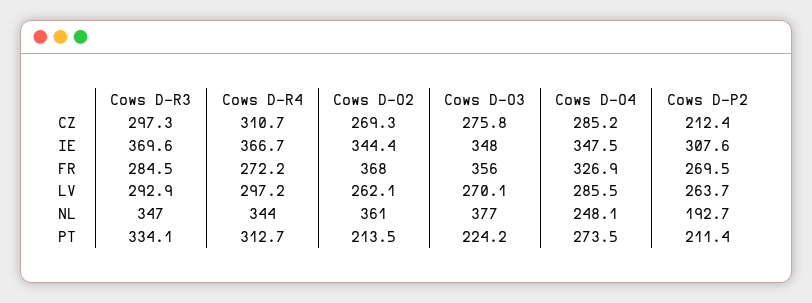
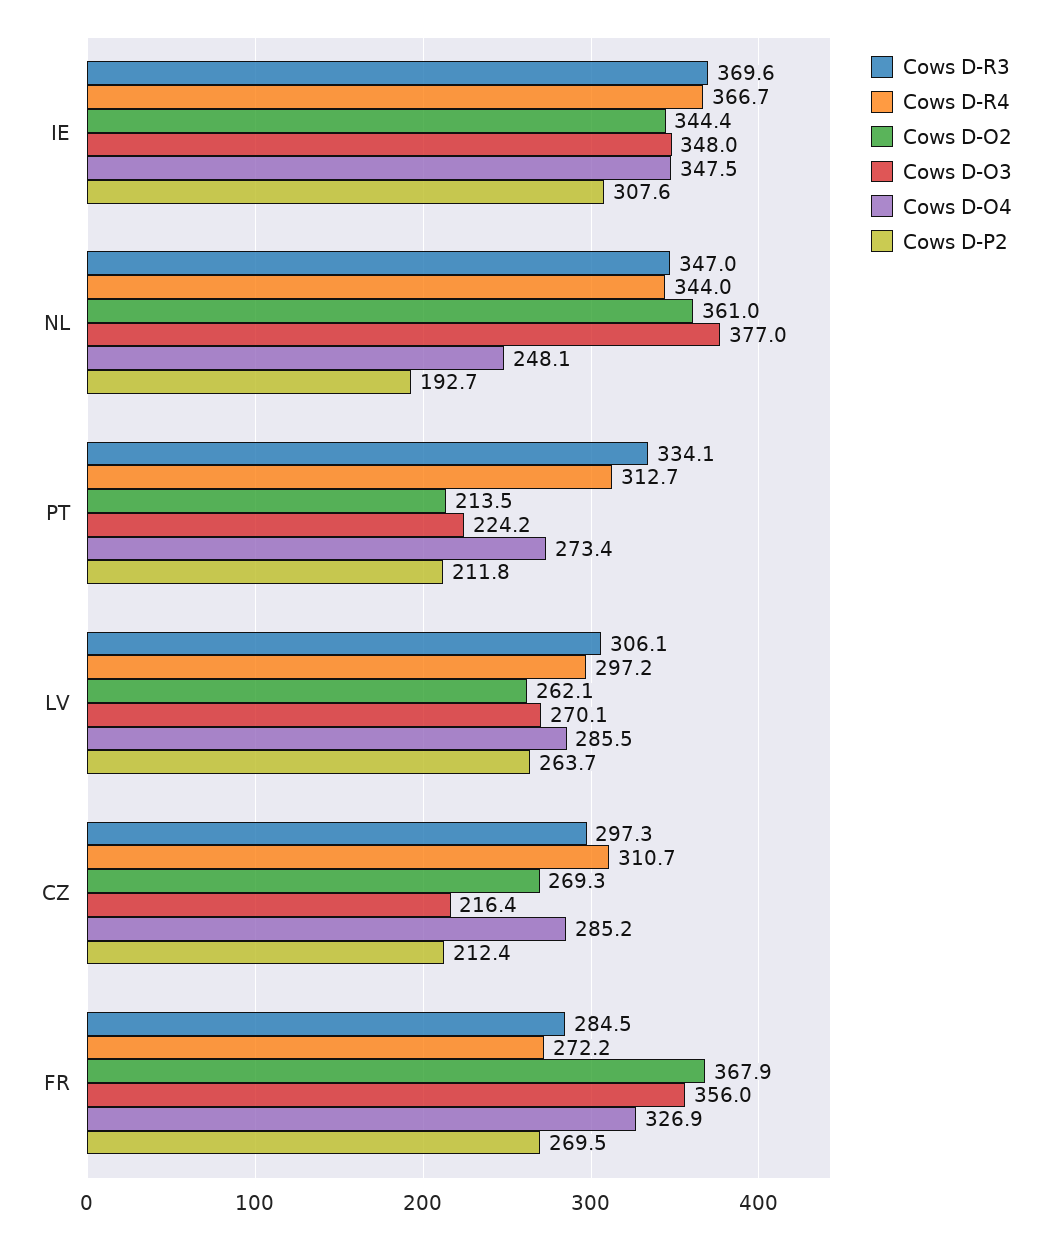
  {
    "Cows D-R3": {
      "CZ": 297.3,
      "IE": 369.6,
      "FR": 284.5,
-     "LV": 292.9,
+     "LV": 306.1,
      "NL": 347,
      "PT": 334.1
    },
    "Cows D-R4": {
      "CZ": 310.7,
      "IE": 366.7,
      "FR": 272.2,
      "LV": 297.2,
      "NL": 344,
      "PT": 312.7
    },
    "Cows D-O2": {
      "CZ": 269.3,
      "IE": 344.4,
-     "FR": 368,
+     "FR": 367.9,
      "LV": 262.1,
      "NL": 361,
      "PT": 213.5
    },
    "Cows D-O3": {
-     "CZ": 275.8,
+     "CZ": 216.4,
      "IE": 348,
      "FR": 356,
      "LV": 270.1,
      "NL": 377,
      "PT": 224.2
    },
    "Cows D-O4": {
      "CZ": 285.2,
      "IE": 347.5,
      "FR": 326.9,
      "LV": 285.5,
      "NL": 248.1,
-     "PT": 273.5
+     "PT": 273.4
    },
    "Cows D-P2": {
      "CZ": 212.4,
      "IE": 307.6,
      "FR": 269.5,
      "LV": 263.7,
      "NL": 192.7,
-     "PT": 211.4
+     "PT": 211.8
    }
  }

